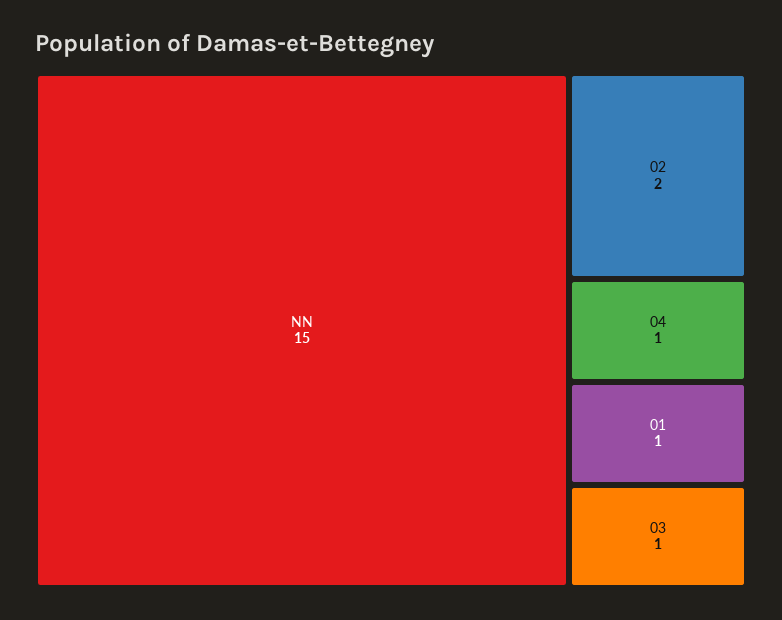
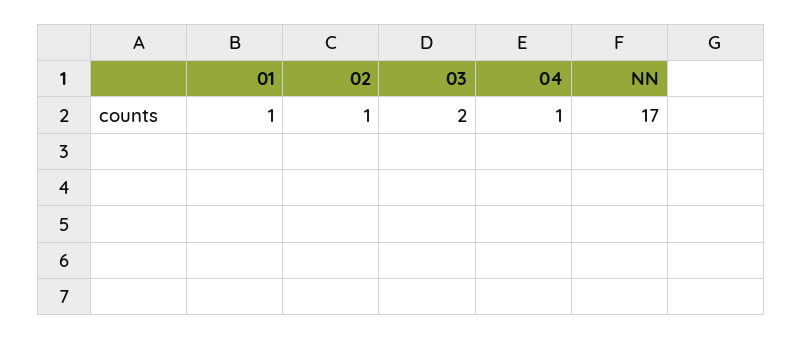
  {
-   "NN": 15,
+   "NN": 17,
-   "02": 2,
+   "02": 1,
    "04": 1,
    "01": 1,
-   "03": 1
+   "03": 2
  }

